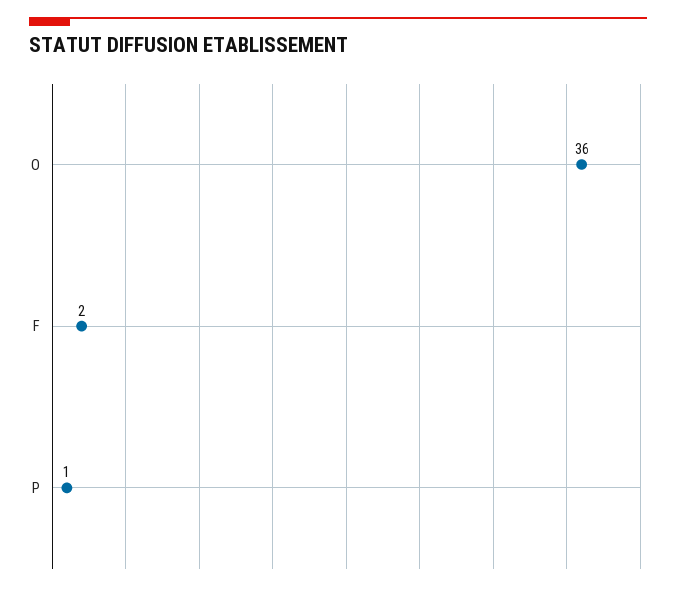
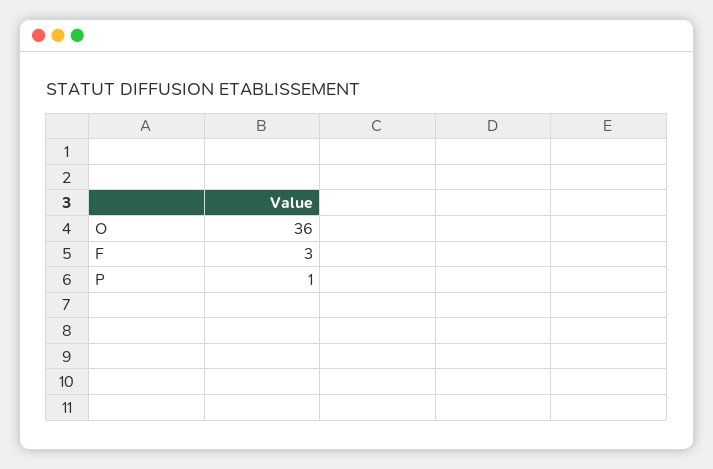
  {
    "O": 36,
-   "F": 2,
+   "F": 3,
    "P": 1
  }

